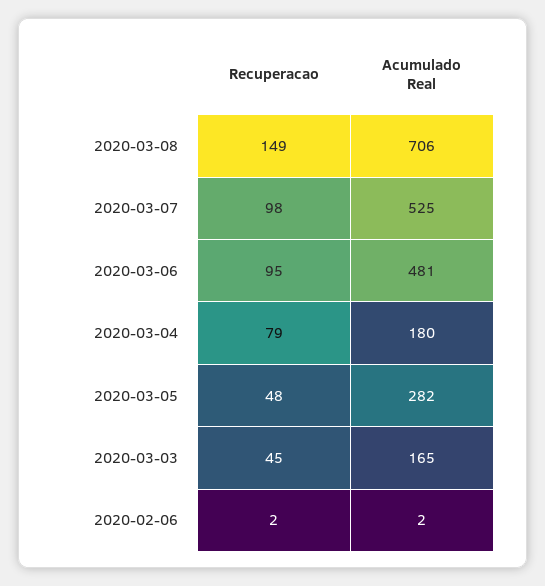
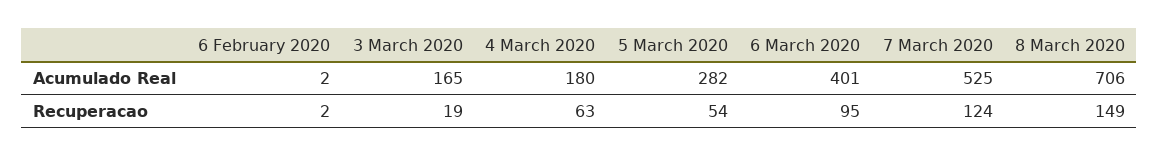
  {
    "Recuperacao": {
      "2020-03-08": 149,
-     "2020-03-07": 98,
+     "2020-03-07": 124,
      "2020-03-06": 95,
-     "2020-03-04": 79,
+     "2020-03-04": 63,
-     "2020-03-05": 48,
+     "2020-03-05": 54,
-     "2020-03-03": 45,
+     "2020-03-03": 19,
      "2020-02-06": 2
    },
    "Acumulado Real": {
      "2020-03-08": 706,
      "2020-03-07": 525,
-     "2020-03-06": 481,
+     "2020-03-06": 401,
      "2020-03-04": 180,
      "2020-03-05": 282,
      "2020-03-03": 165,
      "2020-02-06": 2
    }
  }

